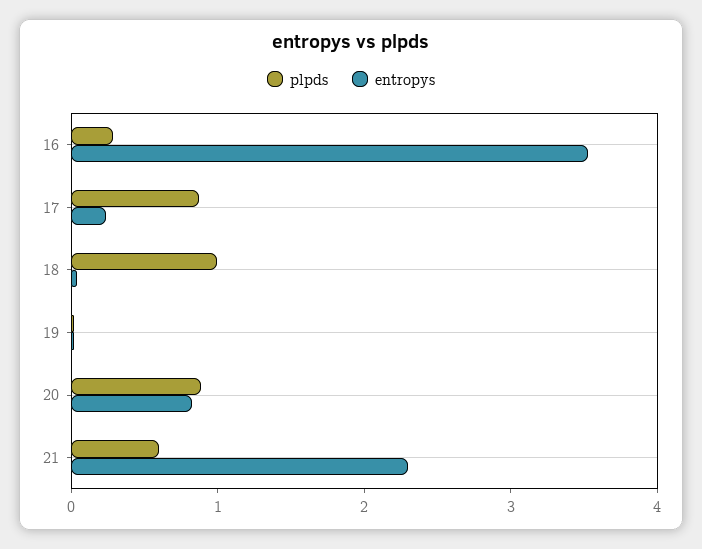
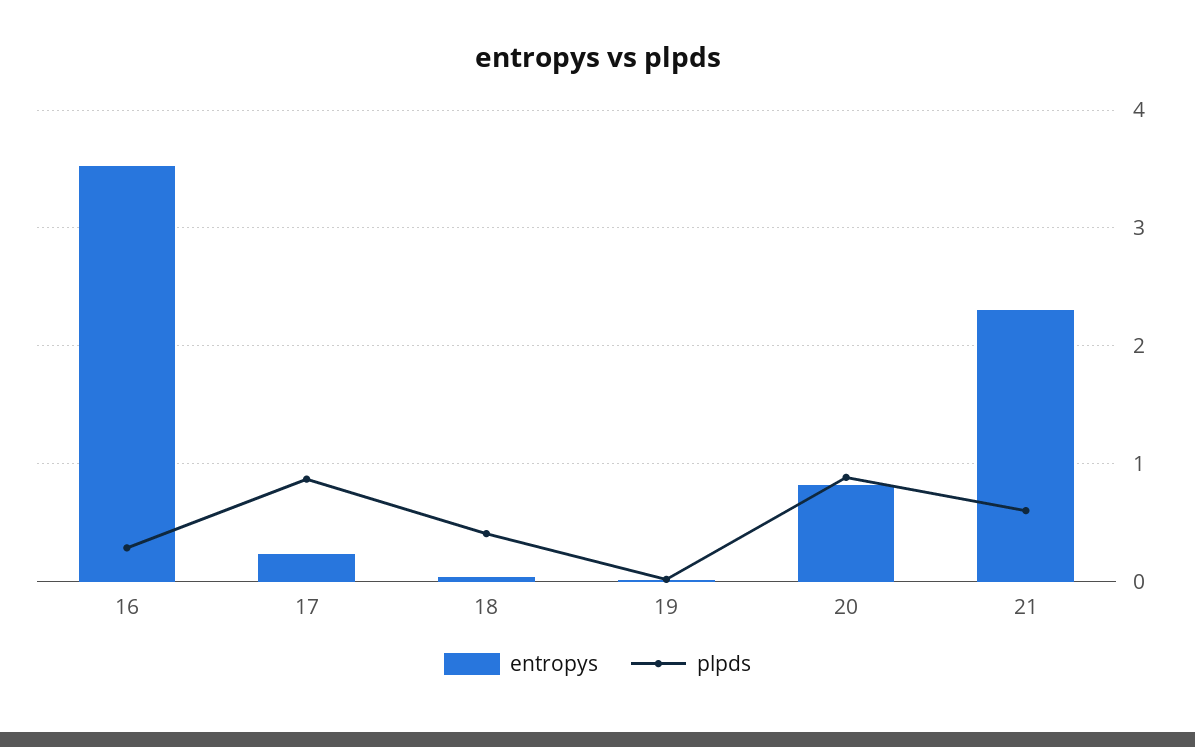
  {
    "plpds": {
      "16": 0.3,
      "17": 0.9,
-     "18": 1,
+     "18": 0.4,
      "19": 0,
      "20": 0.9,
      "21": 0.6
    },
    "entropys": {
      "16": 3.5,
      "17": 0.2,
      "18": 0,
      "19": 0,
      "20": 0.8,
      "21": 2.3
    }
  }

